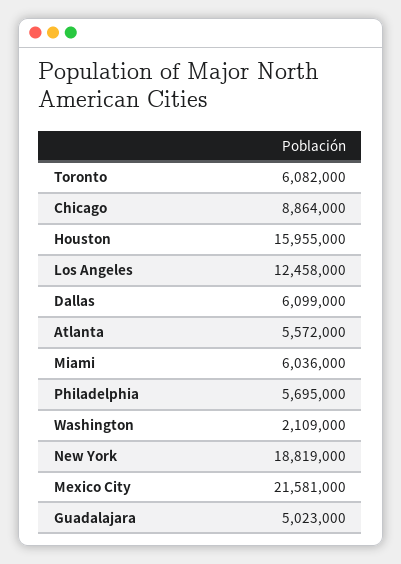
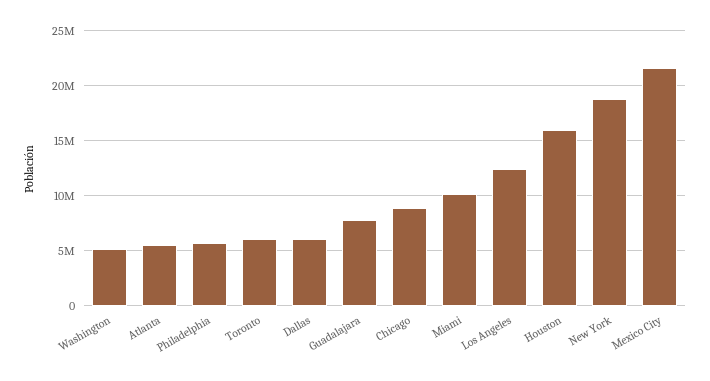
  {
    "Toronto": 6082000,
    "Chicago": 8864000,
    "Houston": 15955000,
    "Los Angeles": 12458000,
    "Dallas": 6099000,
    "Atlanta": 5572000,
-   "Miami": 6036000,
+   "Miami": 10000000,
    "Philadelphia": 5695000,
-   "Washington": 2109000,
+   "Washington": 5000000,
    "New York": 18819000,
    "Mexico City": 21581000,
-   "Guadalajara": 5023000
+   "Guadalajara": 8000000
  }

